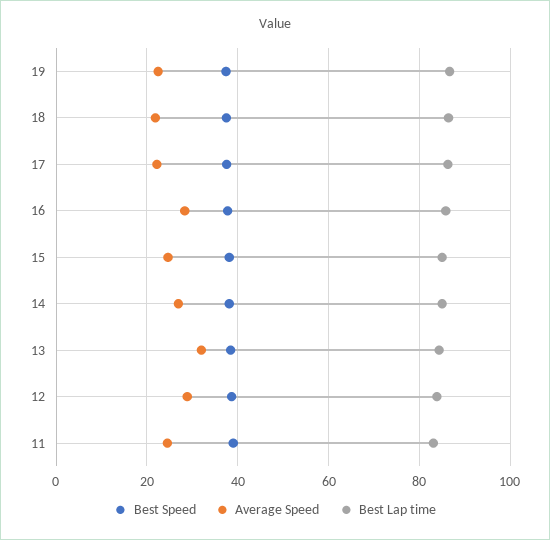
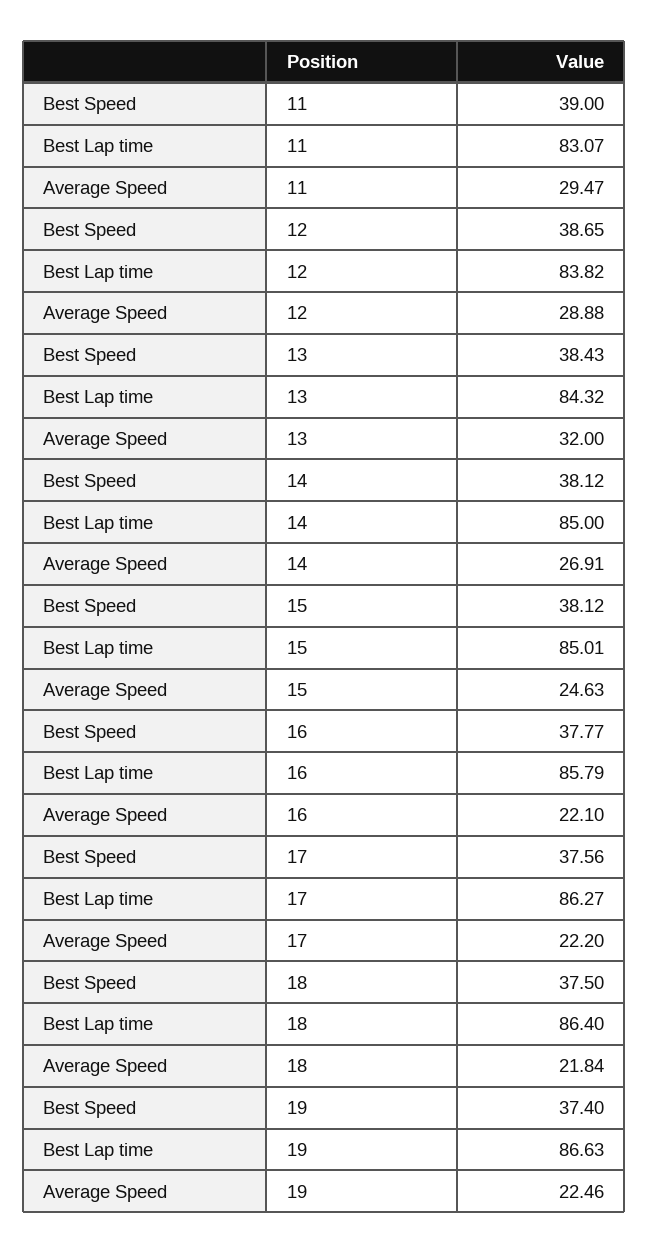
  {
    "Best Speed": {
      "19": 37.4,
      "18": 37.5,
      "17": 37.56,
      "16": 37.77,
      "15": 38.12,
      "14": 38.12,
      "13": 38.43,
      "12": 38.65,
      "11": 39
    },
    "Average Speed": {
      "19": 22.46,
      "18": 21.84,
      "17": 22.2,
-     "16": 28,
+     "16": 22.1,
      "15": 24.63,
      "14": 26.91,
      "13": 32,
      "12": 28.88,
-     "11": 24
+     "11": 29.47
    },
    "Best Lap time": {
      "19": 86.63,
      "18": 86.4,
      "17": 86.27,
      "16": 85.79,
      "15": 85.01,
      "14": 85,
      "13": 84.32,
      "12": 83.82,
      "11": 83.07
    }
  }

